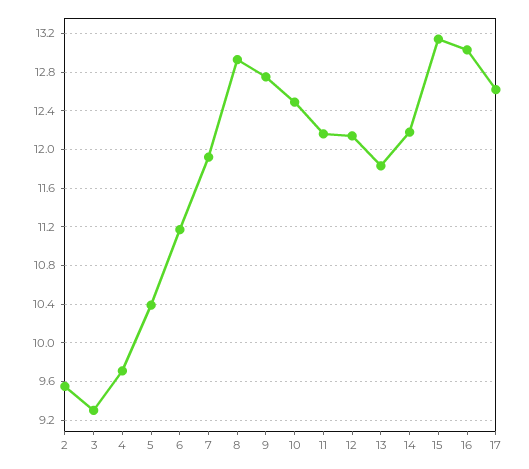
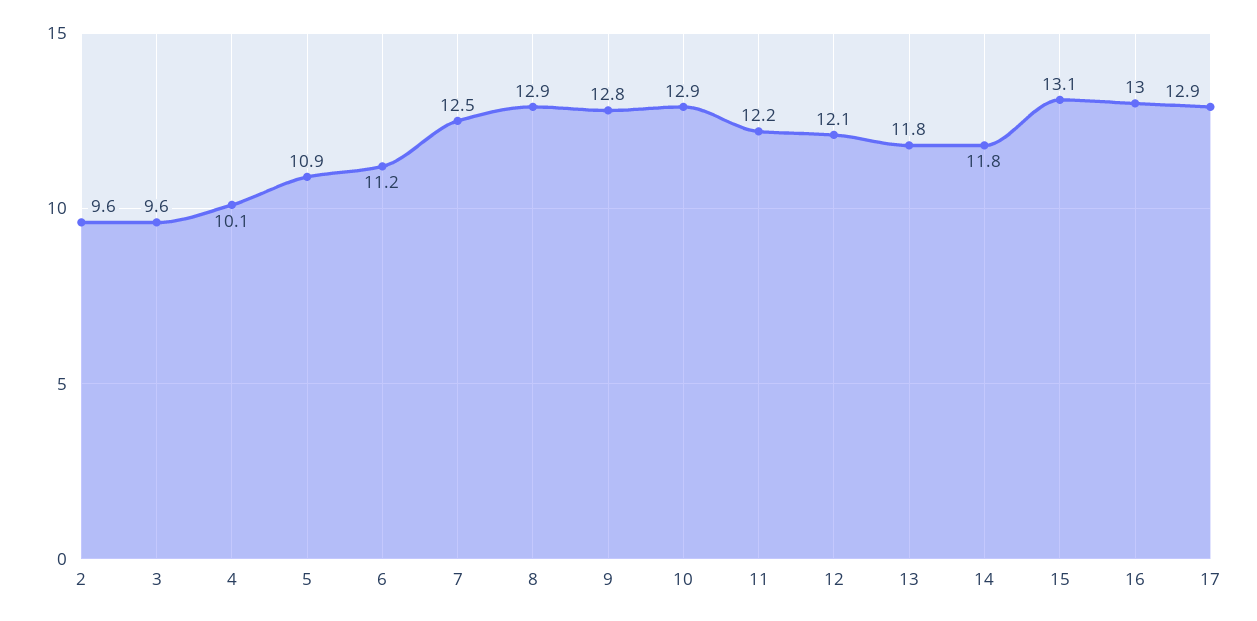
  {
    "2": 9.6,
-   "3": 9.3,
+   "3": 9.6,
-   "4": 9.7,
+   "4": 10.1,
-   "5": 10.4,
+   "5": 10.9,
    "6": 11.2,
-   "7": 11.9,
+   "7": 12.5,
    "8": 12.9,
    "9": 12.8,
-   "10": 12.5,
+   "10": 12.9,
    "11": 12.2,
    "12": 12.1,
    "13": 11.8,
-   "14": 12.2,
+   "14": 11.8,
    "15": 13.1,
    "16": 13,
-   "17": 12.6
+   "17": 12.9
  }

